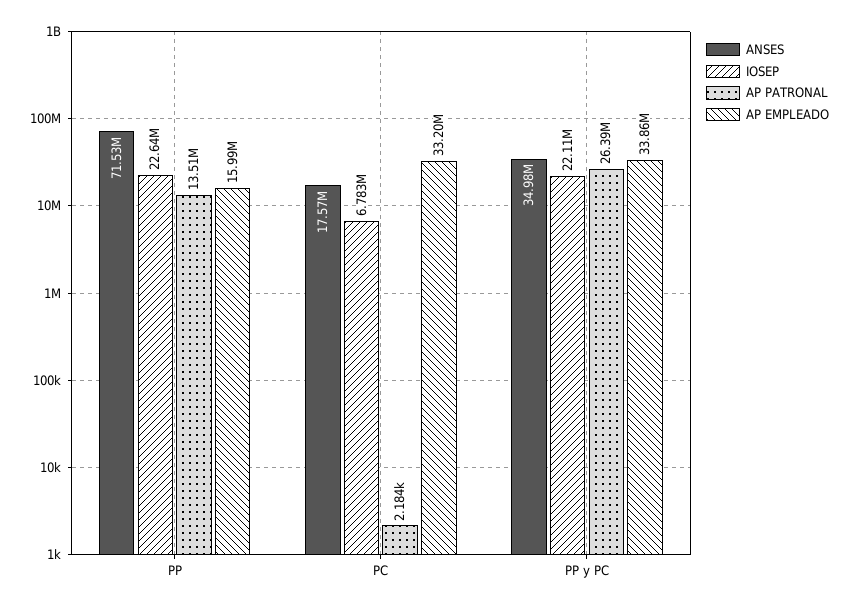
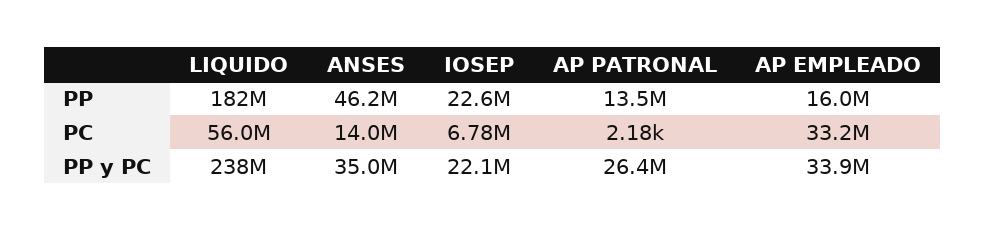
  {
    "ANSES": {
-     "PP": 71530000,
+     "PP": 46200000,
-     "PC": 17570000,
+     "PC": 14000000,
      "PP y PC": 34980000
    },
    "IOSEP": {
      "PP": 22640000,
      "PC": 6783000,
      "PP y PC": 22110000
    },
    "AP PATRONAL": {
      "PP": 13510000,
      "PC": 2184,
      "PP y PC": 26390000
    },
    "AP EMPLEADO": {
      "PP": 15990000,
      "PC": 33200000,
      "PP y PC": 33860000
-   }
+   },
+   "LIQUIDO": {
+     "PP": 182000000,
+     "PC": 56000000,
+     "PP y PC": 238000000
+   }
  }

